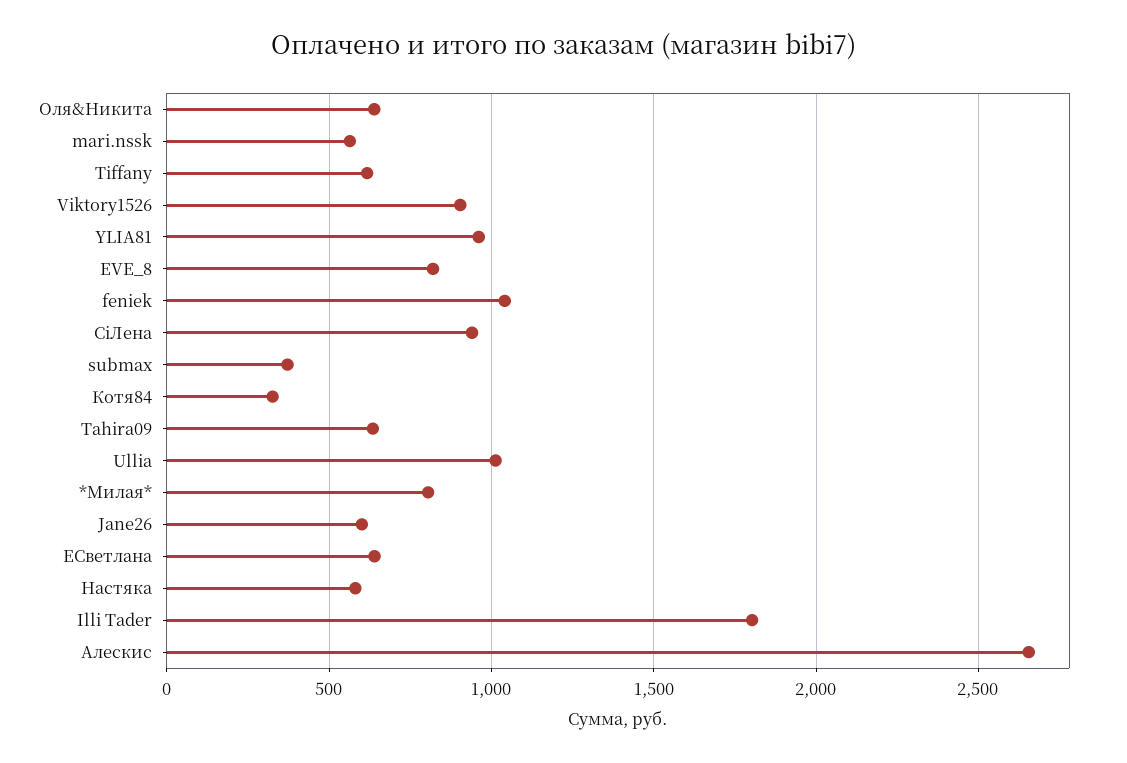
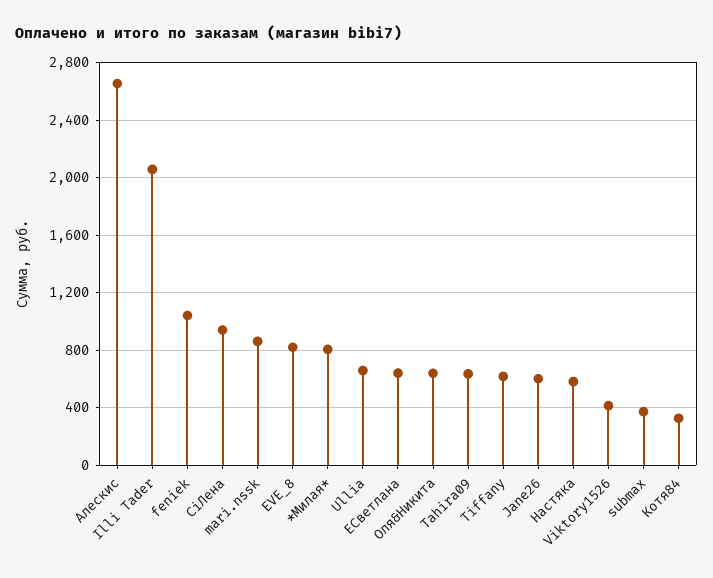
  {
    "Оля&Никита": 650,
-   "mari.nssk": 550,
+   "mari.nssk": 850,
    "Tiffany": 600,
-   "Viktory1526": 900,
+   "Viktory1526": 400,
-   "YLIA81": 950,
    "EVE_8": 800,
    "feniek": 1050,
    "CiЛена": 950,
    "submax": 350,
    "Котя84": 350,
    "Tahira09": 650,
-   "Ullia": 1000,
+   "Ullia": 650,
    "*Милая*": 800,
    "Jane26": 600,
    "ЕСветлана": 650,
    "Настяка": 600,
-   "Illi Tader": 1800,
+   "Illi Tader": 2050,
    "Алескис": 2650
  }

